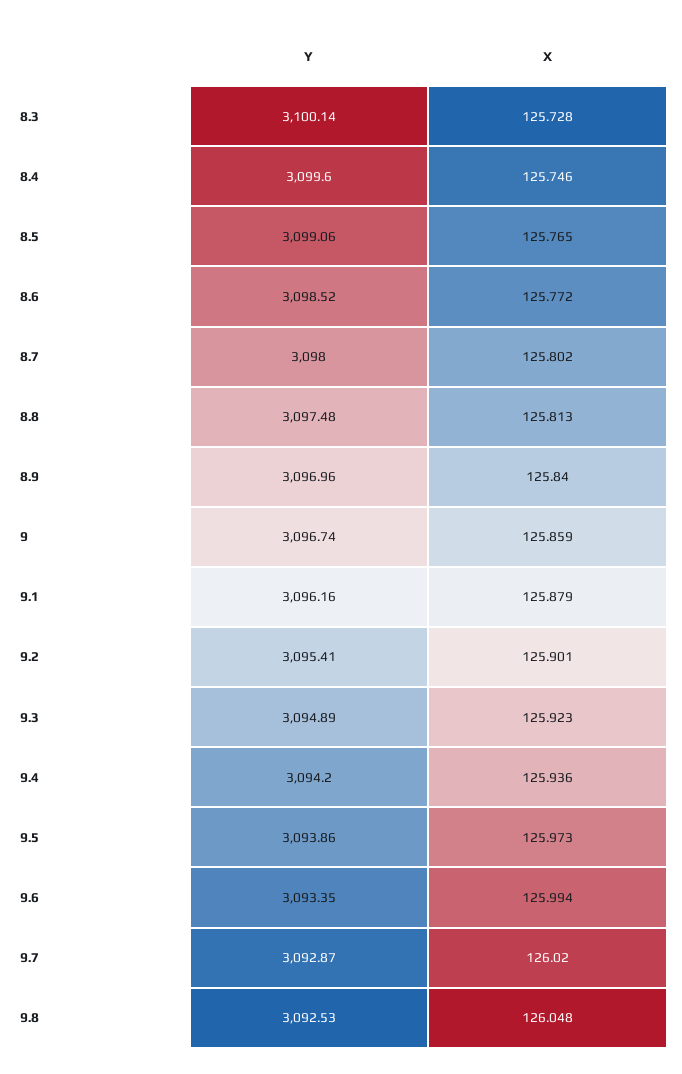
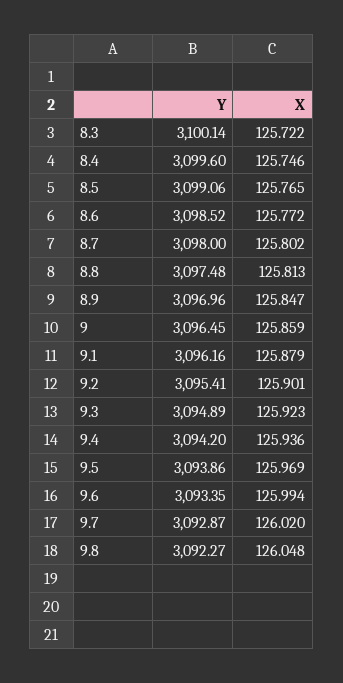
  {
    "Y": {
      "8.3": 3100.14,
      "8.4": 3099.6,
      "8.5": 3099.06,
      "8.6": 3098.52,
      "8.7": 3098,
      "8.8": 3097.48,
      "8.9": 3096.96,
-     "9": 3096.74,
+     "9": 3096.45,
      "9.1": 3096.16,
      "9.2": 3095.41,
      "9.3": 3094.89,
      "9.4": 3094.2,
      "9.5": 3093.86,
      "9.6": 3093.35,
      "9.7": 3092.87,
-     "9.8": 3092.53
+     "9.8": 3092.27
    },
    "X": {
-     "8.3": 125.728,
+     "8.3": 125.722,
      "8.4": 125.746,
      "8.5": 125.765,
      "8.6": 125.772,
      "8.7": 125.802,
      "8.8": 125.813,
-     "8.9": 125.84,
+     "8.9": 125.847,
      "9": 125.859,
      "9.1": 125.879,
      "9.2": 125.901,
      "9.3": 125.923,
      "9.4": 125.936,
-     "9.5": 125.973,
+     "9.5": 125.969,
      "9.6": 125.994,
      "9.7": 126.02,
      "9.8": 126.048
    }
  }

